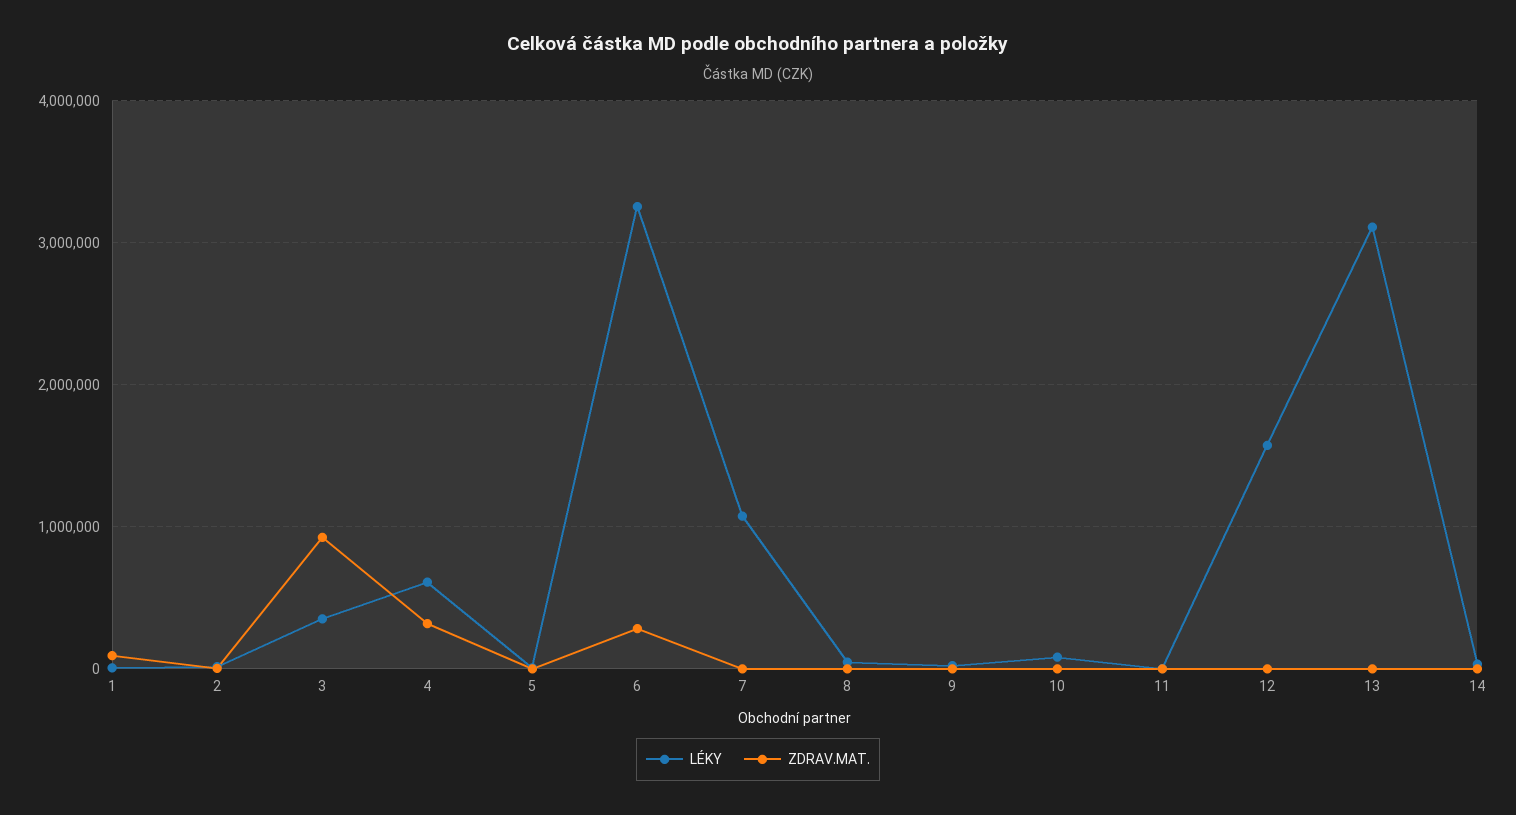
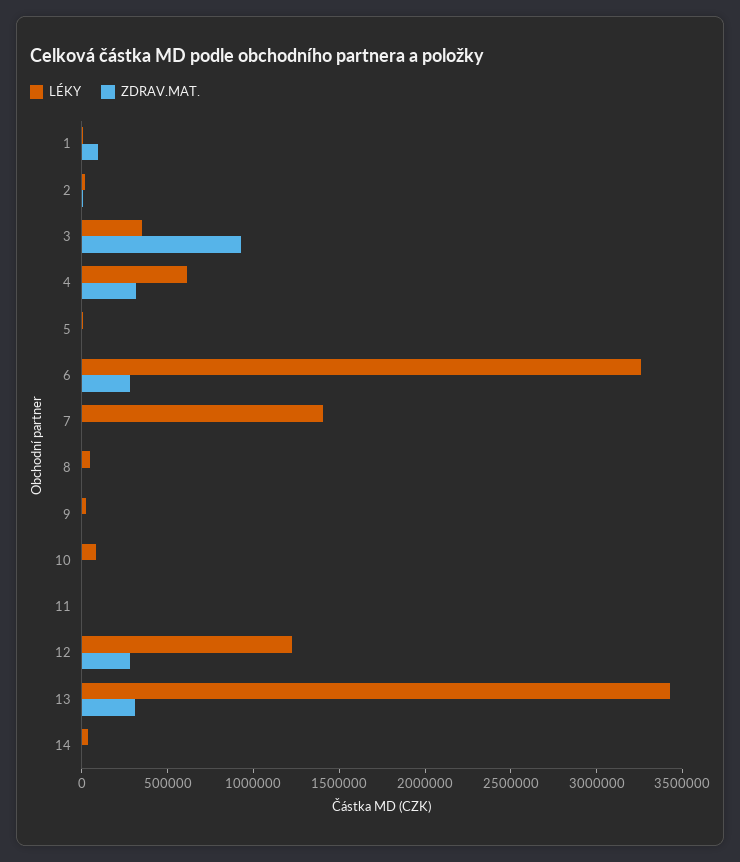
  {
    "LÉKY": {
      "1": 0,
      "2": 0,
      "3": 400000,
      "4": 600000,
      "5": 0,
      "6": 3300000,
-     "7": 1100000,
+     "7": 1400000,
      "8": 0,
      "9": 0,
      "10": 100000,
      "11": 0,
-     "12": 1600000,
+     "12": 1200000,
-     "13": 3100000,
+     "13": 3400000,
      "14": 0
    },
    "ZDRAV.MAT.": {
      "1": 100000,
      "2": 0,
      "3": 900000,
      "4": 300000,
      "5": 0,
      "6": 300000,
      "7": 0,
      "8": 0,
      "9": 0,
      "10": 0,
      "11": 0,
-     "12": 0,
+     "12": 300000,
-     "13": 0,
+     "13": 300000,
      "14": 0
    }
  }

